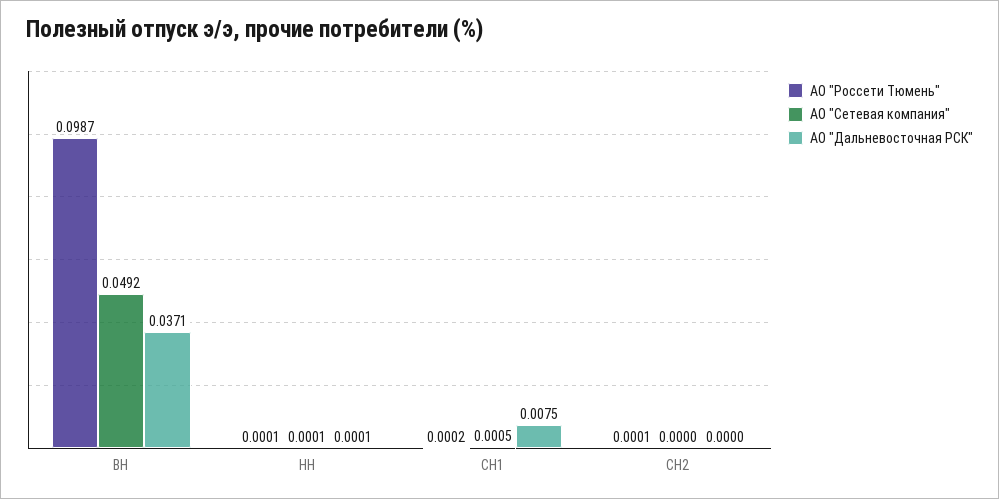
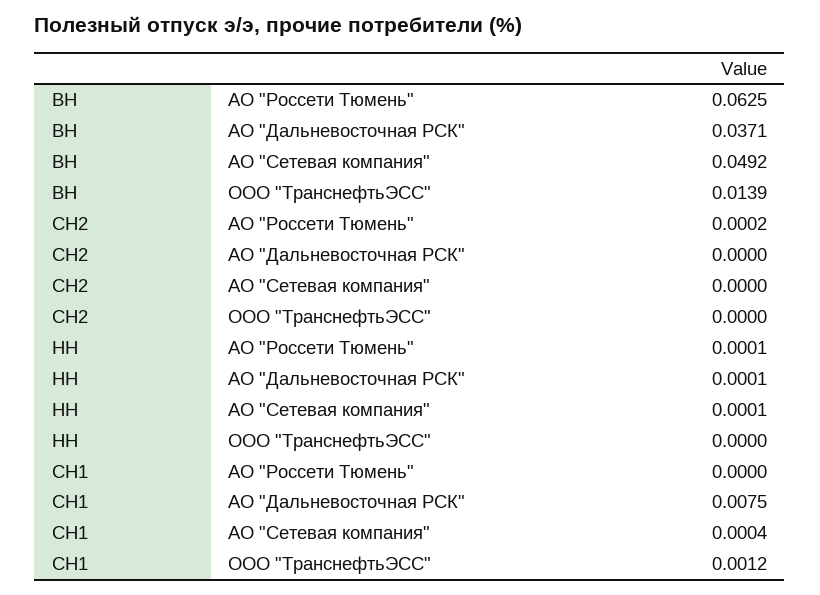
  {
    "АО \"Россети Тюмень\"": {
-     "ВН": 0.0987,
+     "ВН": 0.0625,
      "НН": 0.0001,
-     "СН1": 0.0002,
+     "СН1": 0,
-     "СН2": 0.0001
+     "СН2": 0.0002
    },
    "АО \"Сетевая компания\"": {
      "ВН": 0.0492,
      "НН": 0.0001,
-     "СН1": 0.0005,
+     "СН1": 0.0004,
      "СН2": 0
    },
    "АО \"Дальневосточная РСК\"": {
      "ВН": 0.0371,
      "НН": 0.0001,
      "СН1": 0.0075,
      "СН2": 0
-   }
+   },
+   "ООО \"ТранснефтьЭСС\"": {
+     "ВН": 0.0139,
+     "СН2": 0,
+     "НН": 0,
+     "СН1": 0.0012
+   }
  }

